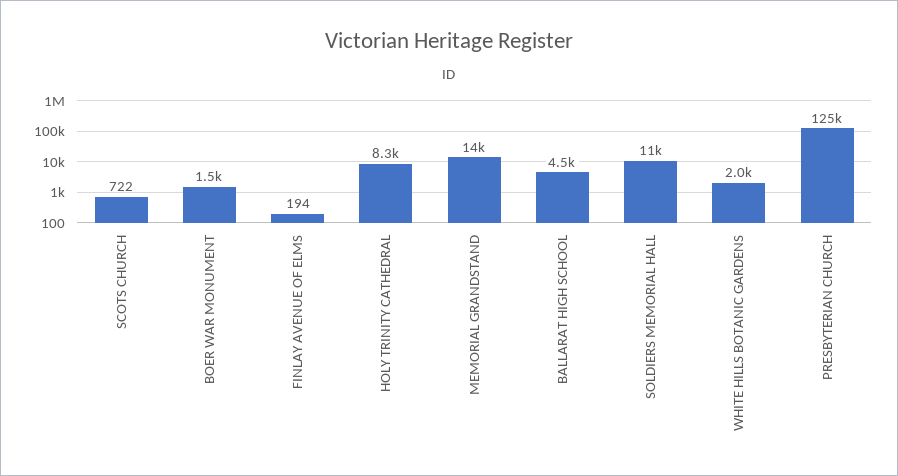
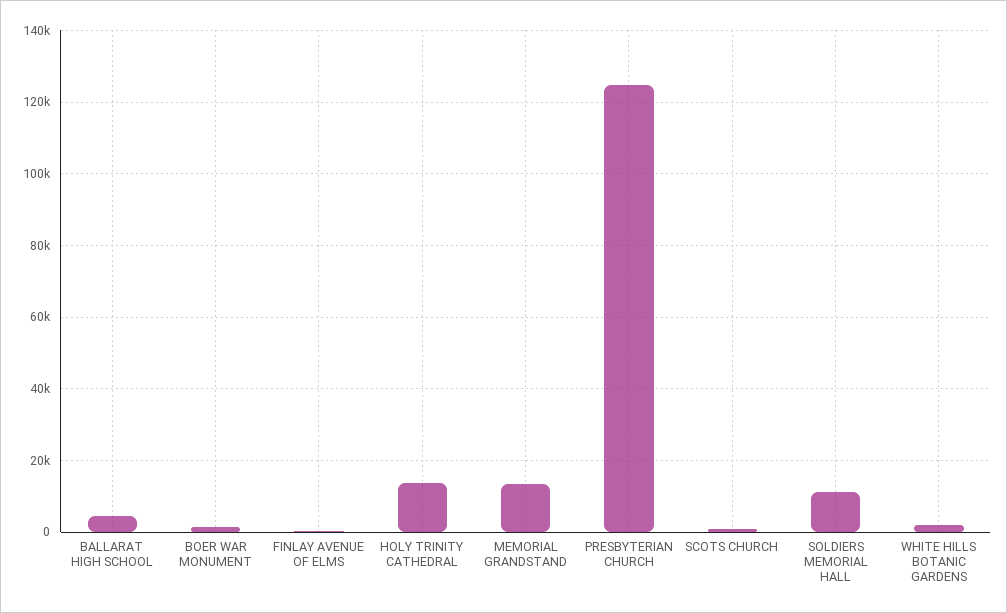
  {
    "SCOTS CHURCH": 722,
    "BOER WAR MONUMENT": 1500,
    "FINLAY AVENUE OF ELMS": 194,
-   "HOLY TRINITY CATHEDRAL": 8300,
+   "HOLY TRINITY CATHEDRAL": 14000,
    "MEMORIAL GRANDSTAND": 14000,
    "BALLARAT HIGH SCHOOL": 4500,
    "SOLDIERS MEMORIAL HALL": 11000,
    "WHITE HILLS BOTANIC GARDENS": 2000,
    "PRESBYTERIAN CHURCH": 125000
  }

